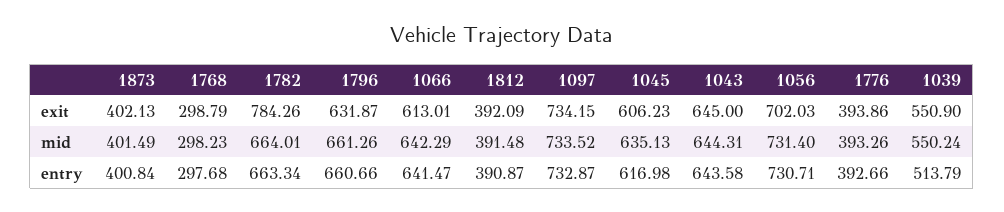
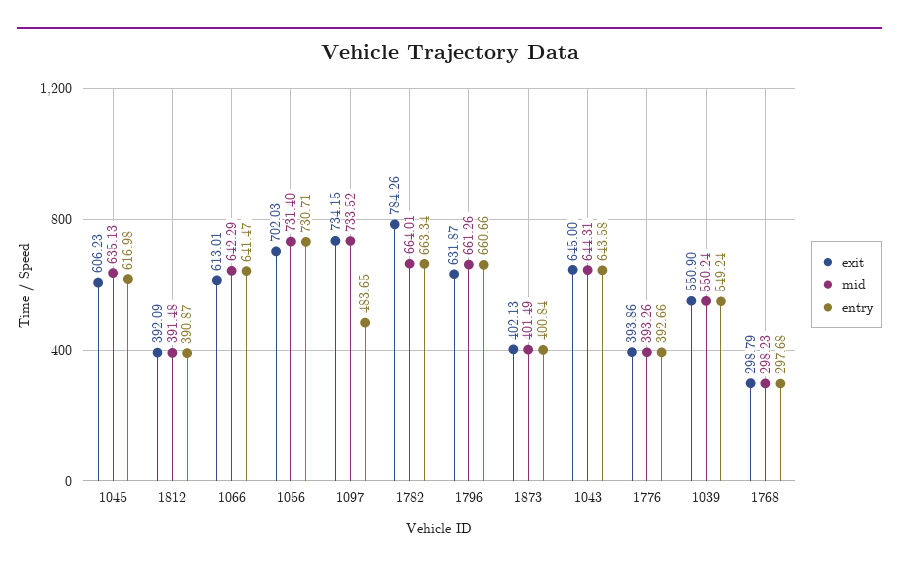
  {
    "exit": {
      "1873": 402.13,
      "1768": 298.79,
      "1782": 784.26,
      "1796": 631.87,
      "1066": 613.01,
      "1812": 392.09,
      "1097": 734.15,
      "1045": 606.23,
      "1043": 645,
      "1056": 702.03,
      "1776": 393.86,
      "1039": 550.9
    },
    "mid": {
      "1873": 401.49,
      "1768": 298.23,
      "1782": 664.01,
      "1796": 661.26,
      "1066": 642.29,
      "1812": 391.48,
      "1097": 733.52,
      "1045": 635.13,
      "1043": 644.31,
      "1056": 731.4,
      "1776": 393.26,
      "1039": 550.24
    },
    "entry": {
      "1873": 400.84,
      "1768": 297.68,
      "1782": 663.34,
      "1796": 660.66,
      "1066": 641.47,
      "1812": 390.87,
-     "1097": 732.87,
+     "1097": 483.65,
      "1045": 616.98,
      "1043": 643.58,
      "1056": 730.71,
      "1776": 392.66,
-     "1039": 513.79
+     "1039": 549.24
    }
  }

